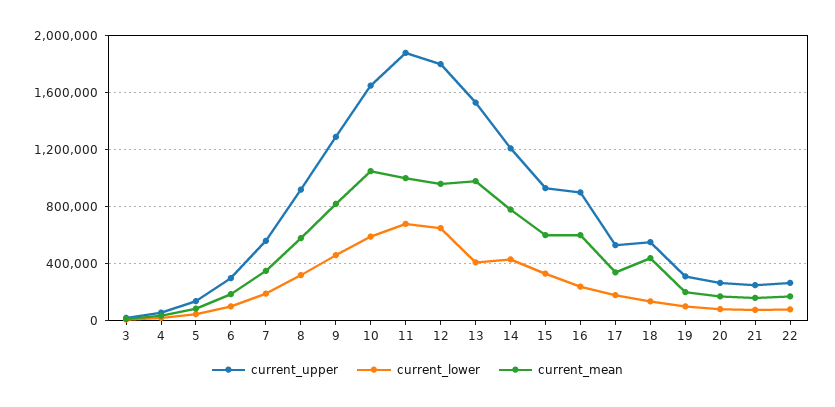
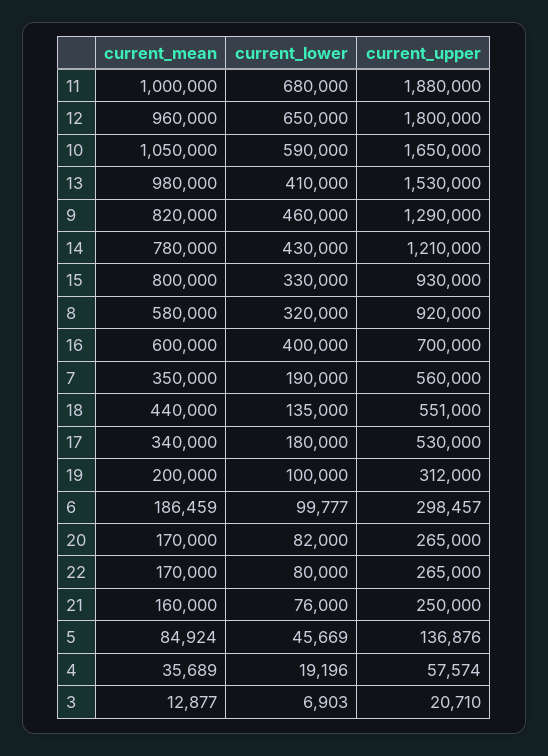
  {
    "current_upper": {
      "3": 20710,
      "4": 57574,
      "5": 136876,
      "6": 298457,
      "7": 560000,
      "8": 920000,
      "9": 1290000,
      "10": 1650000,
      "11": 1880000,
      "12": 1800000,
      "13": 1530000,
      "14": 1210000,
      "15": 930000,
-     "16": 900000,
+     "16": 700000,
      "17": 530000,
      "18": 551000,
      "19": 312000,
      "20": 265000,
      "21": 250000,
      "22": 265000
    },
    "current_lower": {
      "3": 6903,
      "4": 19196,
      "5": 45669,
      "6": 99777,
      "7": 190000,
      "8": 320000,
      "9": 460000,
      "10": 590000,
      "11": 680000,
      "12": 650000,
      "13": 410000,
      "14": 430000,
      "15": 330000,
-     "16": 250000,
+     "16": 400000,
      "17": 180000,
      "18": 135000,
      "19": 100000,
      "20": 82000,
      "21": 76000,
      "22": 80000
    },
    "current_mean": {
      "3": 12877,
      "4": 35689,
      "5": 84924,
      "6": 186459,
      "7": 350000,
      "8": 580000,
      "9": 820000,
      "10": 1050000,
      "11": 1000000,
      "12": 960000,
      "13": 980000,
      "14": 780000,
-     "15": 600000,
+     "15": 800000,
      "16": 600000,
      "17": 340000,
      "18": 440000,
      "19": 200000,
      "20": 170000,
      "21": 160000,
      "22": 170000
    }
  }

